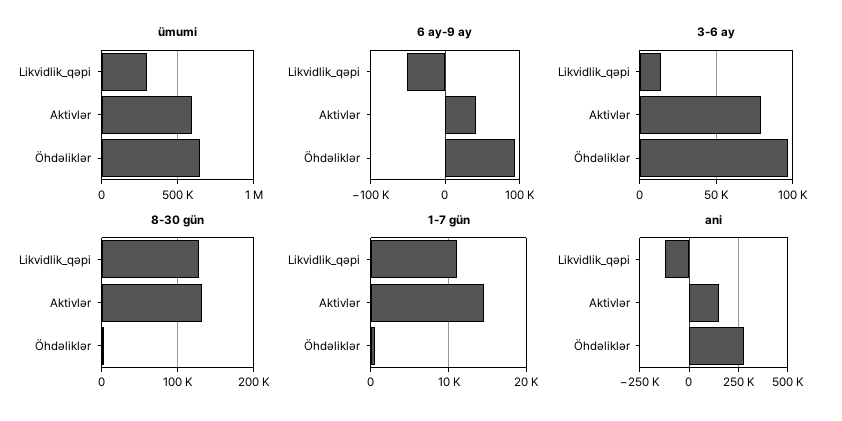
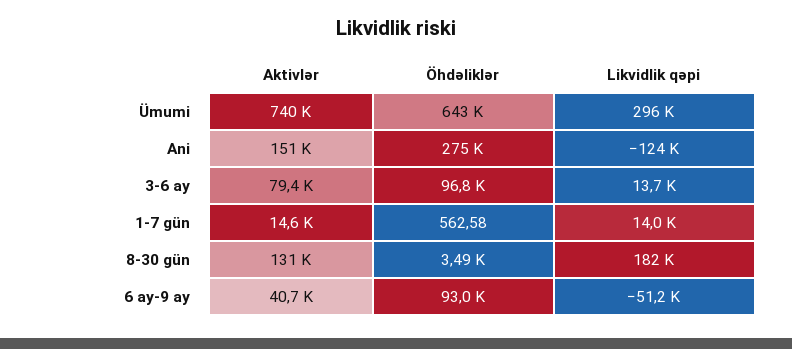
  {
    "ümumi": {
      "Likvidlik_qəpi": 296000,
-     "Aktivlər": 600000,
+     "Aktivlər": 740000,
      "Öhdəliklər": 643000
    },
    "6 ay-9 ay": {
      "Likvidlik_qəpi": -51200,
      "Aktivlər": 40700,
      "Öhdəliklər": 93000
    },
    "3-6 ay": {
      "Likvidlik_qəpi": 13700,
      "Aktivlər": 79400,
      "Öhdəliklər": 96800
    },
    "8-30 gün": {
-     "Likvidlik_qəpi": 130000,
+     "Likvidlik_qəpi": 182000,
      "Aktivlər": 131000,
      "Öhdəliklər": 3490
    },
    "1-7 gün": {
-     "Likvidlik_qəpi": 11000,
+     "Likvidlik_qəpi": 14000,
      "Aktivlər": 14600,
      "Öhdəliklər": 562.58
    },
    "ani": {
      "Likvidlik_qəpi": -124000,
      "Aktivlər": 151000,
      "Öhdəliklər": 275000
    }
  }

